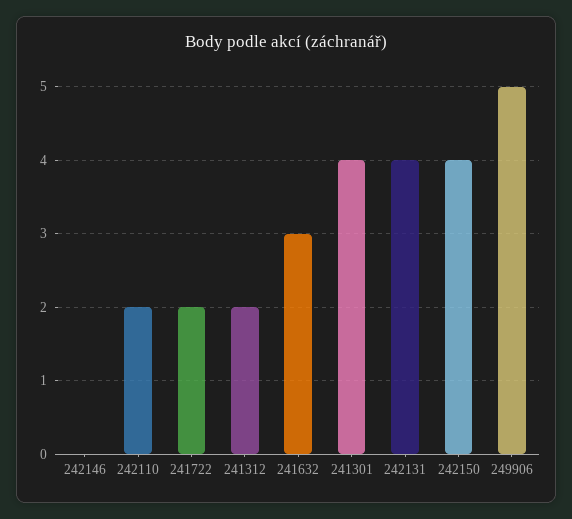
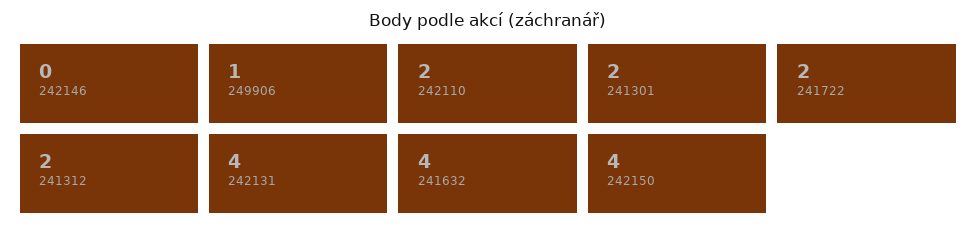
  {
    "242146": 0,
    "242110": 2,
    "241722": 2,
    "241312": 2,
-   "241632": 3,
+   "241632": 4,
-   "241301": 4,
+   "241301": 2,
    "242131": 4,
    "242150": 4,
-   "249906": 5
+   "249906": 1
  }

